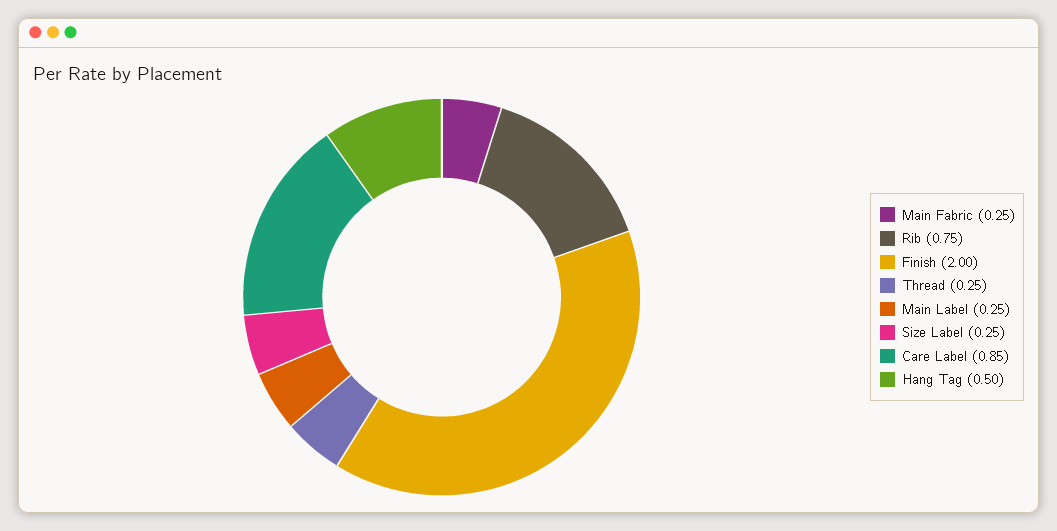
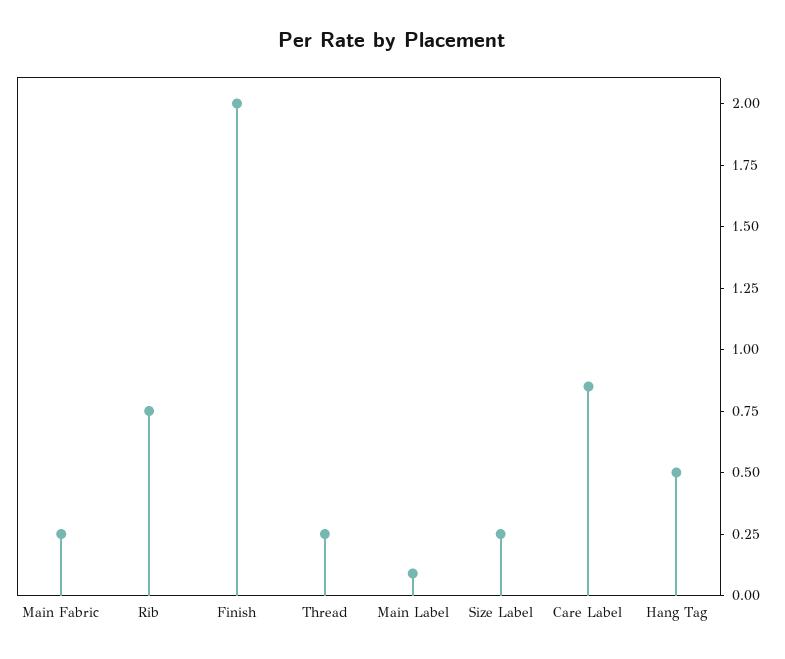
  {
    "Main Fabric": 0.25,
    "Rib": 0.75,
    "Finish": 2,
    "Thread": 0.25,
-   "Main Label": 0.25,
+   "Main Label": 0.1,
    "Size Label": 0.25,
    "Care Label": 0.85,
    "Hang Tag": 0.5
  }

